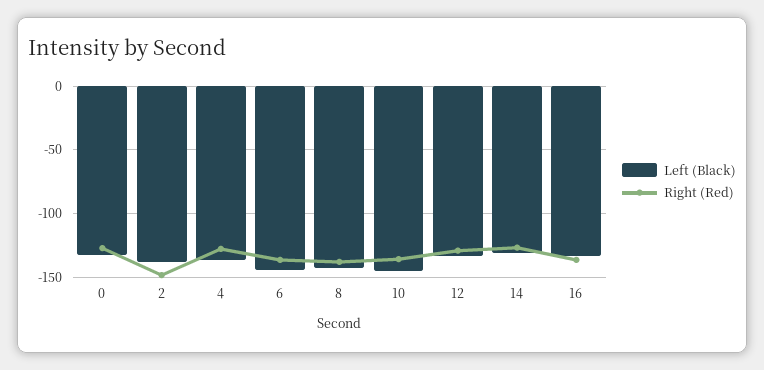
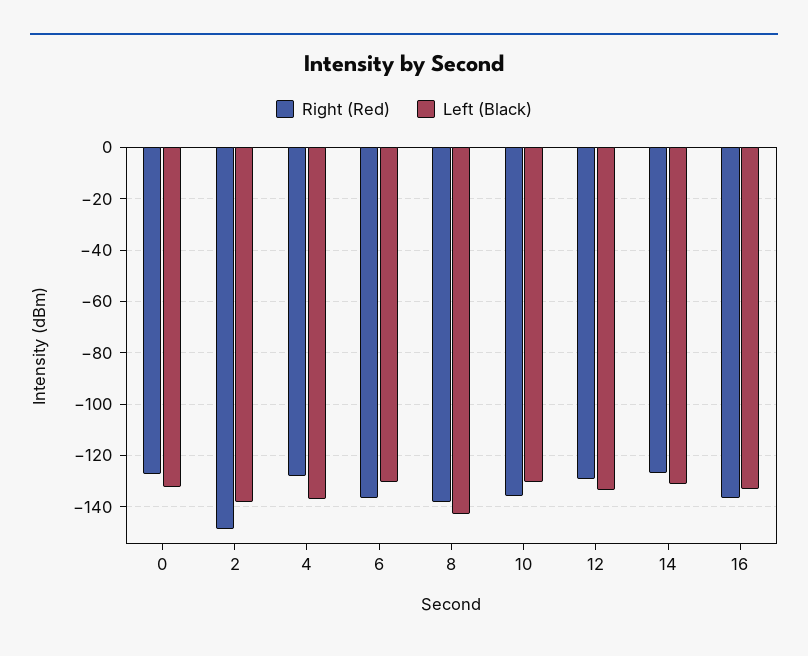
  {
    "Left (Black)": {
      "0": -132.5,
      "2": -137.5,
      "4": -137.5,
-     "6": -145,
+     "6": -130,
      "8": -142.5,
-     "10": -145,
+     "10": -130,
      "12": -132.5,
      "14": -130,
      "16": -132.5
    },
    "Right (Red)": {
      "0": -127.5,
      "2": -147.5,
      "4": -127.5,
      "6": -137.5,
      "8": -137.5,
      "10": -135,
      "12": -130,
      "14": -127.5,
      "16": -137.5
    }
  }

